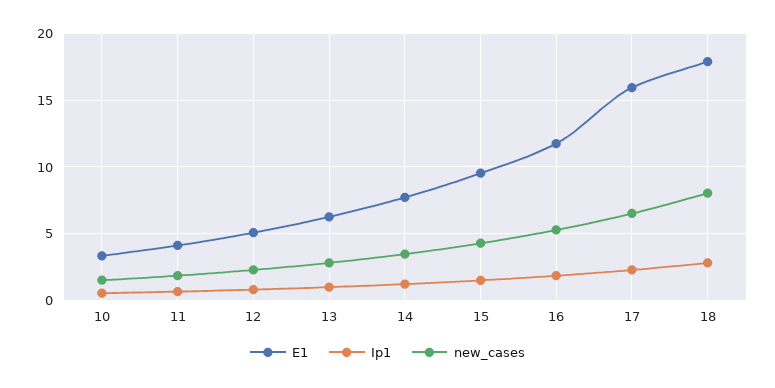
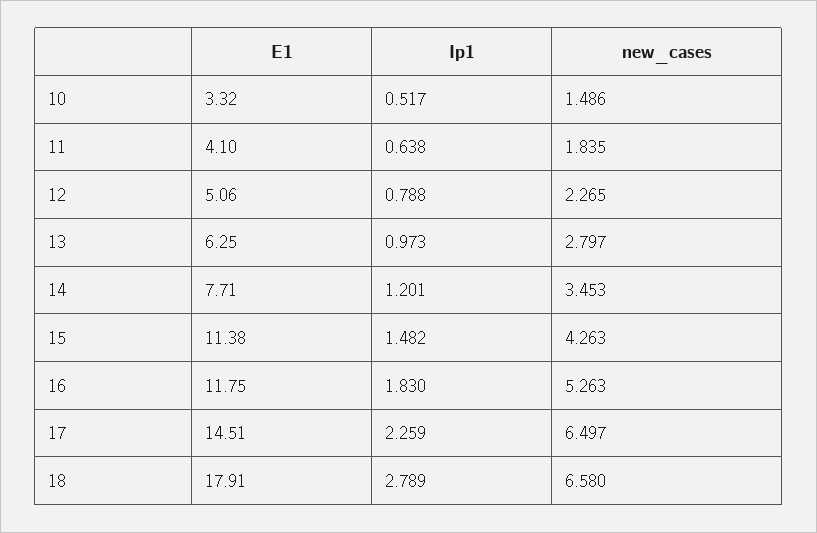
  {
    "E1": {
      "10": 3.32,
      "11": 4.1,
      "12": 5.06,
      "13": 6.25,
      "14": 7.71,
-     "15": 9.5,
+     "15": 11.38,
      "16": 11.75,
-     "17": 16,
+     "17": 14.51,
      "18": 17.91
    },
    "Ip1": {
      "10": 0.517,
      "11": 0.638,
      "12": 0.788,
      "13": 0.973,
      "14": 1.201,
      "15": 1.482,
      "16": 1.83,
      "17": 2.259,
      "18": 2.789
    },
    "new_cases": {
      "10": 1.486,
      "11": 1.835,
      "12": 2.265,
      "13": 2.797,
      "14": 3.453,
      "15": 4.263,
      "16": 5.263,
      "17": 6.497,
-     "18": 8
+     "18": 6.58
    }
  }

